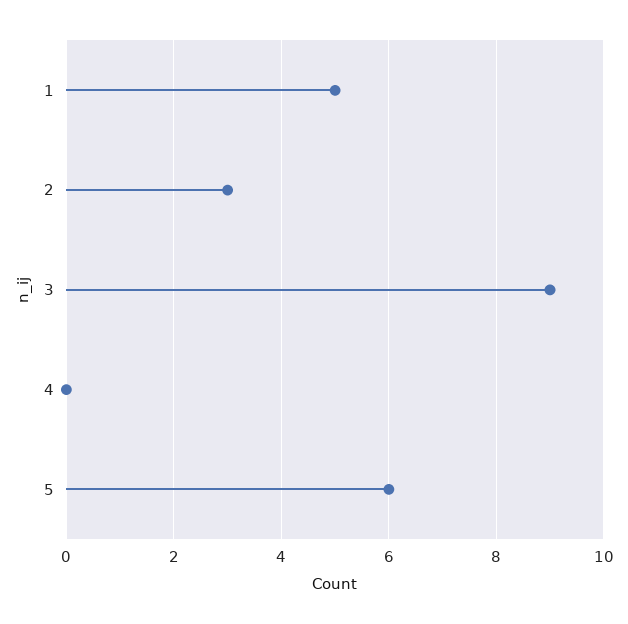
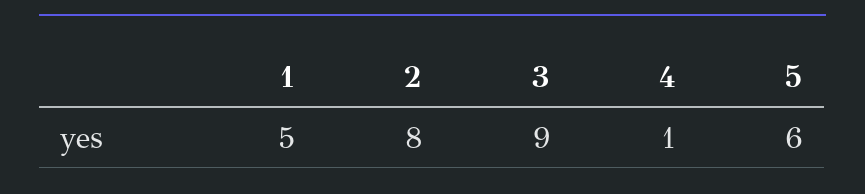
  {
    "1": 5,
-   "2": 3,
+   "2": 8,
    "3": 9,
-   "4": 0,
+   "4": 1,
    "5": 6
  }

